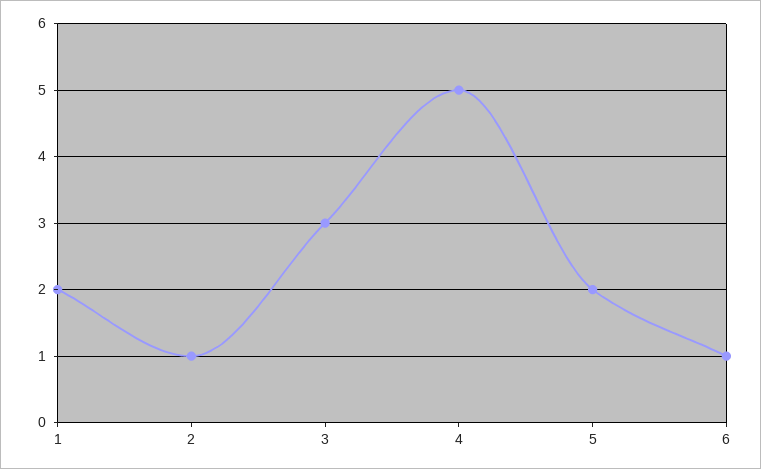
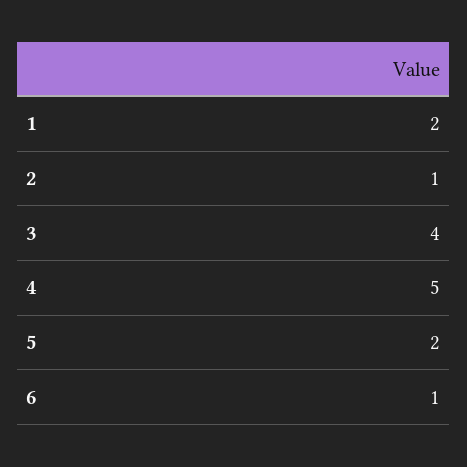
  {
    "1": 2,
    "2": 1,
-   "3": 3,
+   "3": 4,
    "4": 5,
    "5": 2,
    "6": 1
  }

